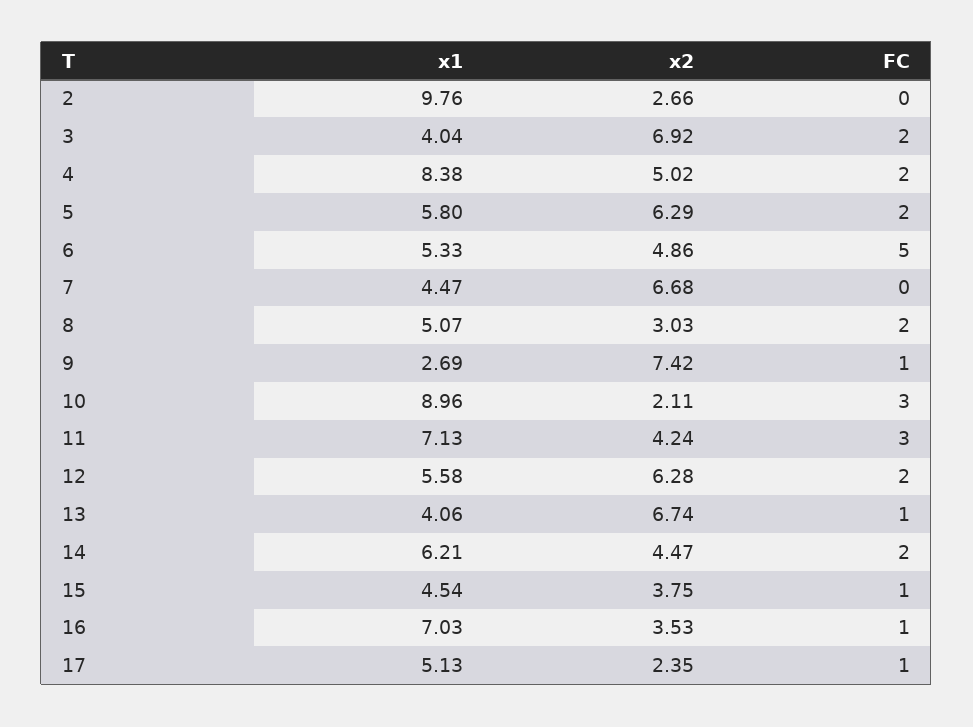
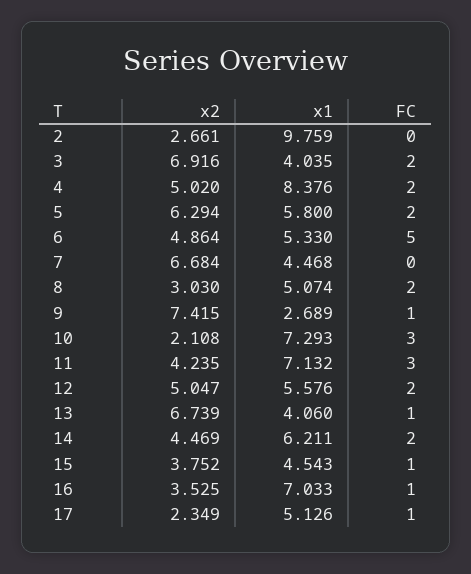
  {
    "x1": {
      "2": 9.759,
      "3": 4.035,
      "4": 8.376,
      "5": 5.8,
      "6": 5.33,
      "7": 4.468,
      "8": 5.074,
      "9": 2.689,
-     "10": 8.96,
+     "10": 7.293,
      "11": 7.132,
      "12": 5.576,
      "13": 4.06,
      "14": 6.211,
      "15": 4.543,
      "16": 7.033,
      "17": 5.126
    },
    "x2": {
      "2": 2.661,
      "3": 6.916,
      "4": 5.02,
      "5": 6.294,
      "6": 4.864,
      "7": 6.684,
      "8": 3.03,
      "9": 7.415,
      "10": 2.108,
      "11": 4.235,
-     "12": 6.28,
+     "12": 5.047,
      "13": 6.739,
      "14": 4.469,
      "15": 3.752,
      "16": 3.525,
      "17": 2.349
    },
    "FC": {
      "2": 0,
      "3": 2,
      "4": 2,
      "5": 2,
      "6": 5,
      "7": 0,
      "8": 2,
      "9": 1,
      "10": 3,
      "11": 3,
      "12": 2,
      "13": 1,
      "14": 2,
      "15": 1,
      "16": 1,
      "17": 1
    }
  }

